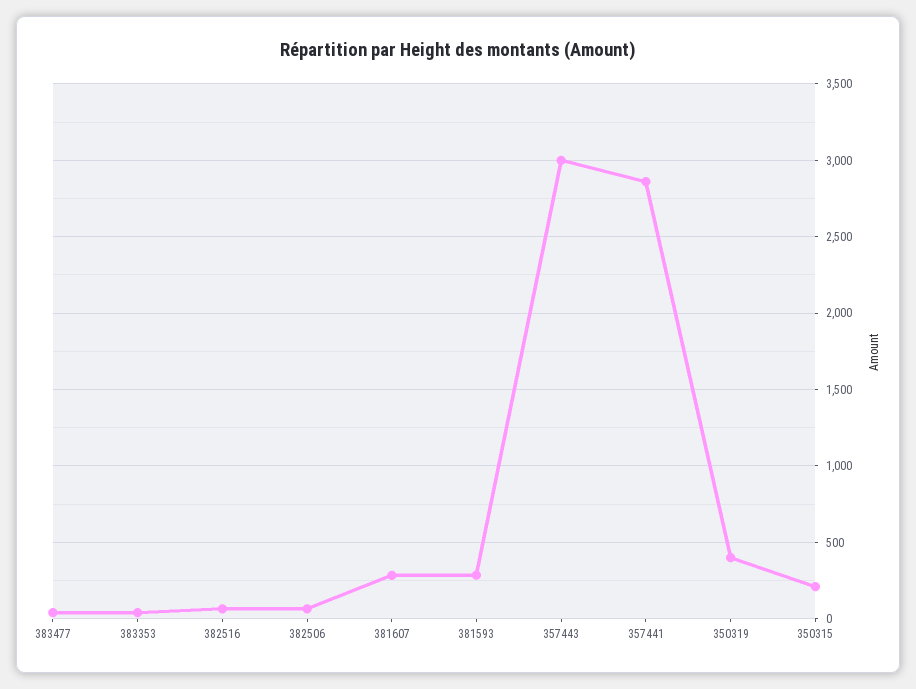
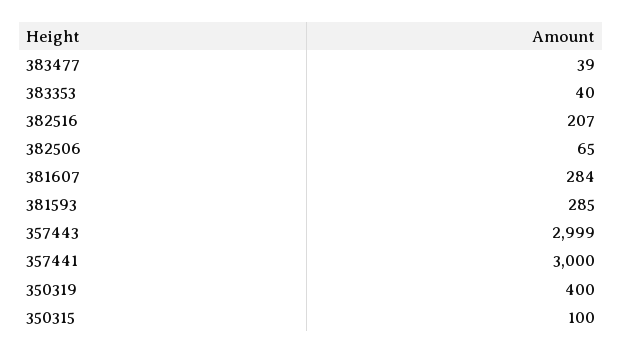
  {
    "383477": 39,
    "383353": 40,
-   "382516": 50,
+   "382516": 207,
    "382506": 65,
    "381607": 284,
    "381593": 285,
    "357443": 2999,
-   "357441": 2850,
+   "357441": 3000,
    "350319": 400,
-   "350315": 200
+   "350315": 100
  }

